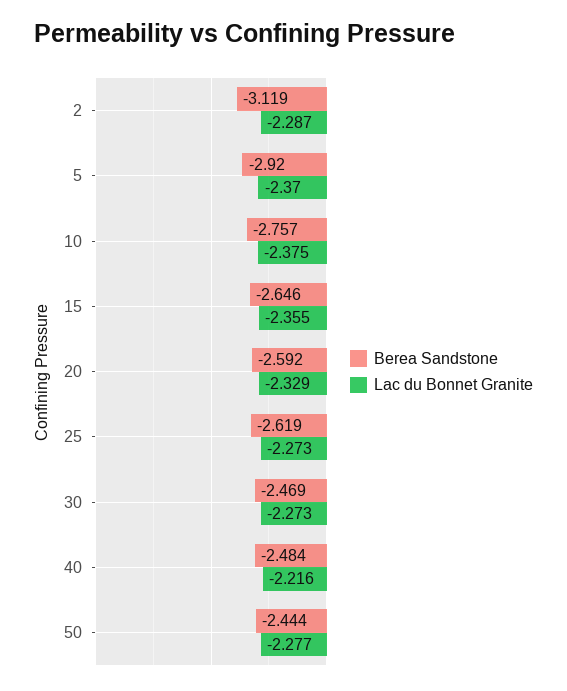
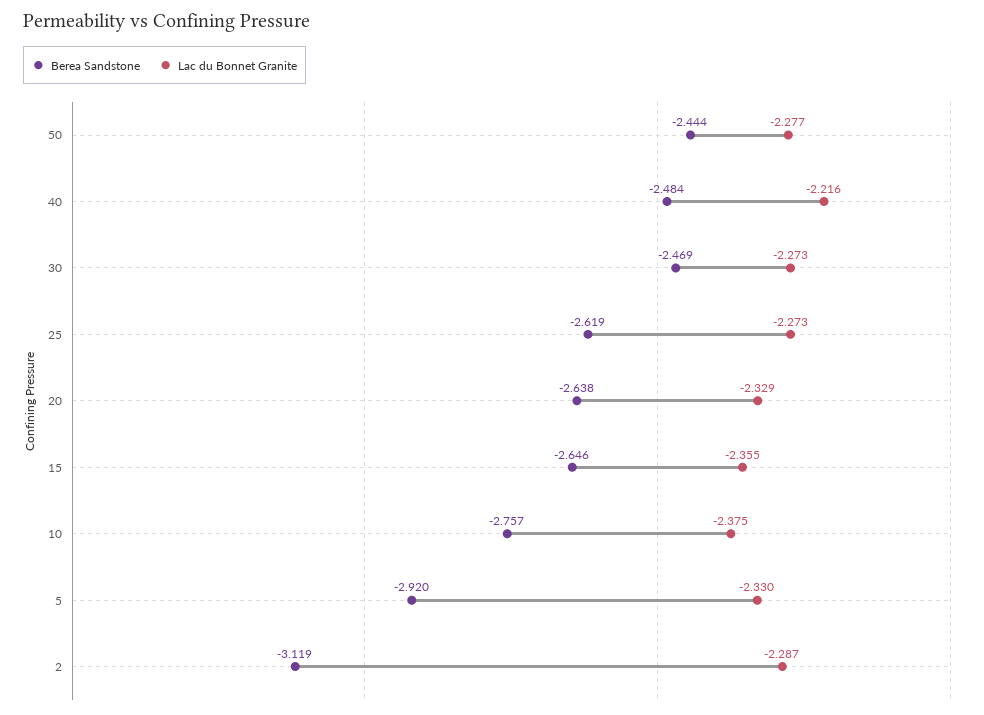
  {
    "Berea Sandstone": {
      "2": -3.119,
      "5": -2.92,
      "10": -2.757,
      "15": -2.646,
-     "20": -2.592,
+     "20": -2.638,
      "25": -2.619,
      "30": -2.469,
      "40": -2.484,
      "50": -2.444
    },
    "Lac du Bonnet Granite": {
      "2": -2.287,
-     "5": -2.37,
+     "5": -2.33,
      "10": -2.375,
      "15": -2.355,
      "20": -2.329,
      "25": -2.273,
      "30": -2.273,
      "40": -2.216,
      "50": -2.277
    }
  }

